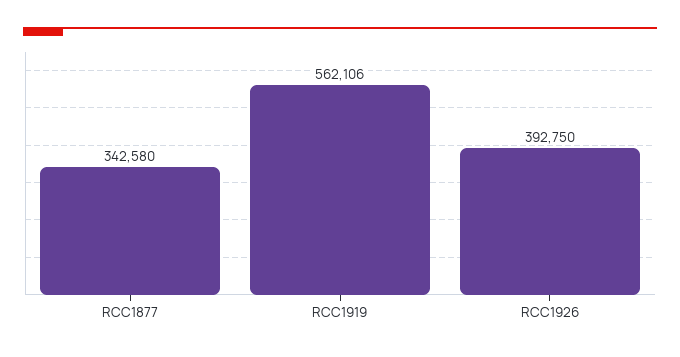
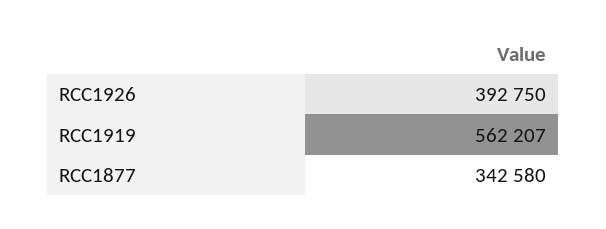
  {
    "RCC1877": 342580,
-   "RCC1919": 562106,
+   "RCC1919": 562207,
    "RCC1926": 392750
  }

